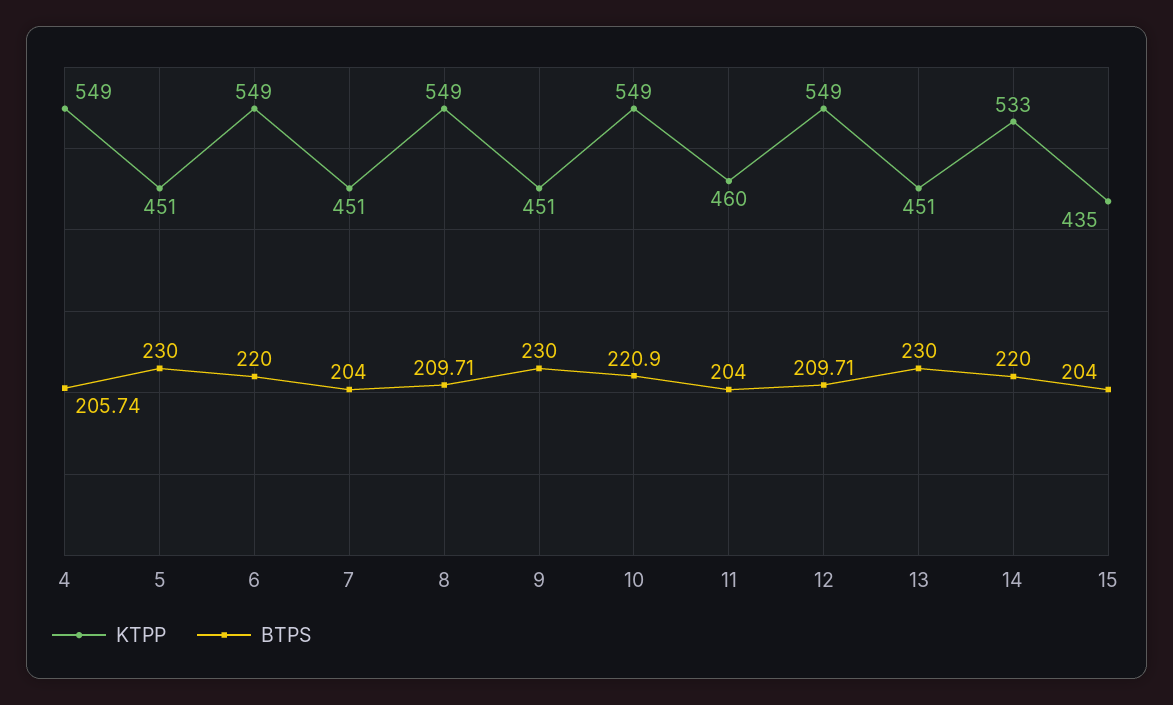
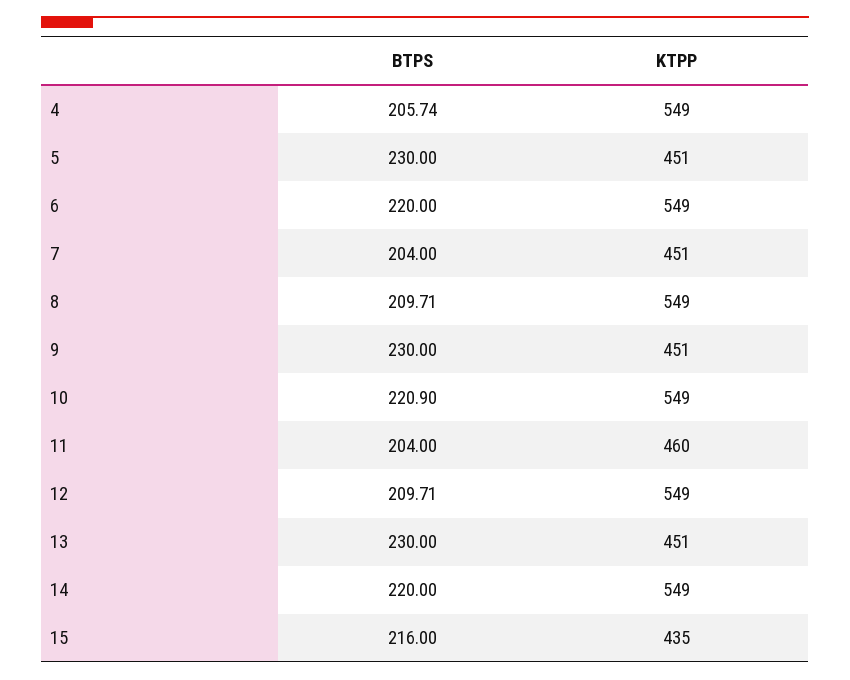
  {
    "KTPP": {
      "4": 549,
      "5": 451,
      "6": 549,
      "7": 451,
      "8": 549,
      "9": 451,
      "10": 549,
      "11": 460,
      "12": 549,
      "13": 451,
-     "14": 533,
+     "14": 549,
      "15": 435
    },
    "BTPS": {
      "4": 205.74,
      "5": 230,
      "6": 220,
      "7": 204,
      "8": 209.71,
      "9": 230,
      "10": 220.9,
      "11": 204,
      "12": 209.71,
      "13": 230,
      "14": 220,
-     "15": 204
+     "15": 216
    }
  }

